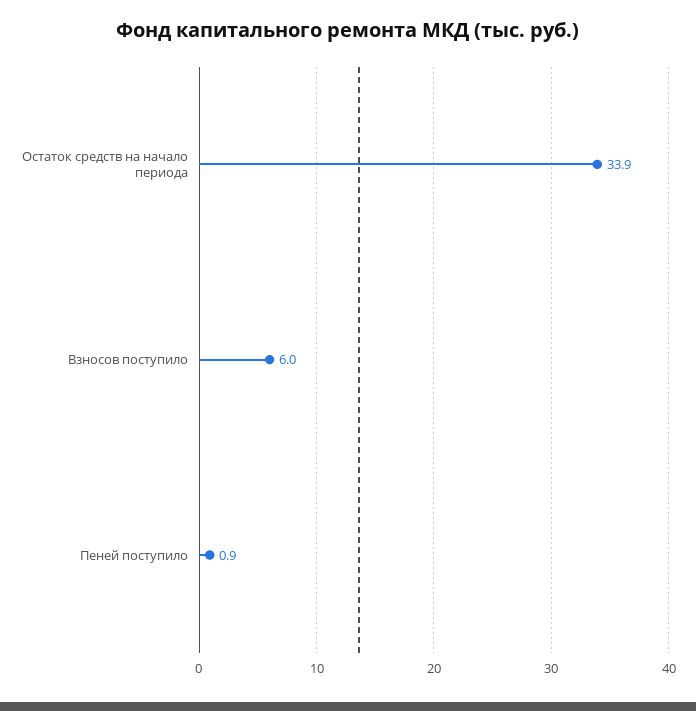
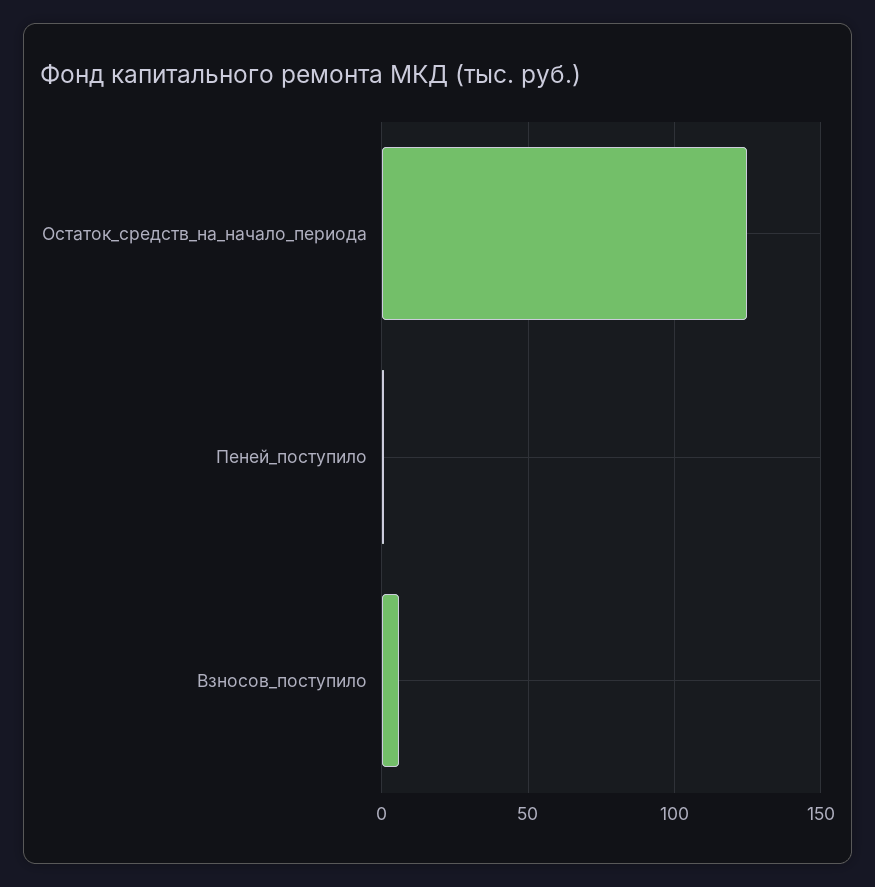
  {
-   "Остаток средств на начало периода": 33.9,
+   "Остаток средств на начало периода": 125,
    "Взносов поступило": 6,
    "Пеней поступило": 0.9
  }

